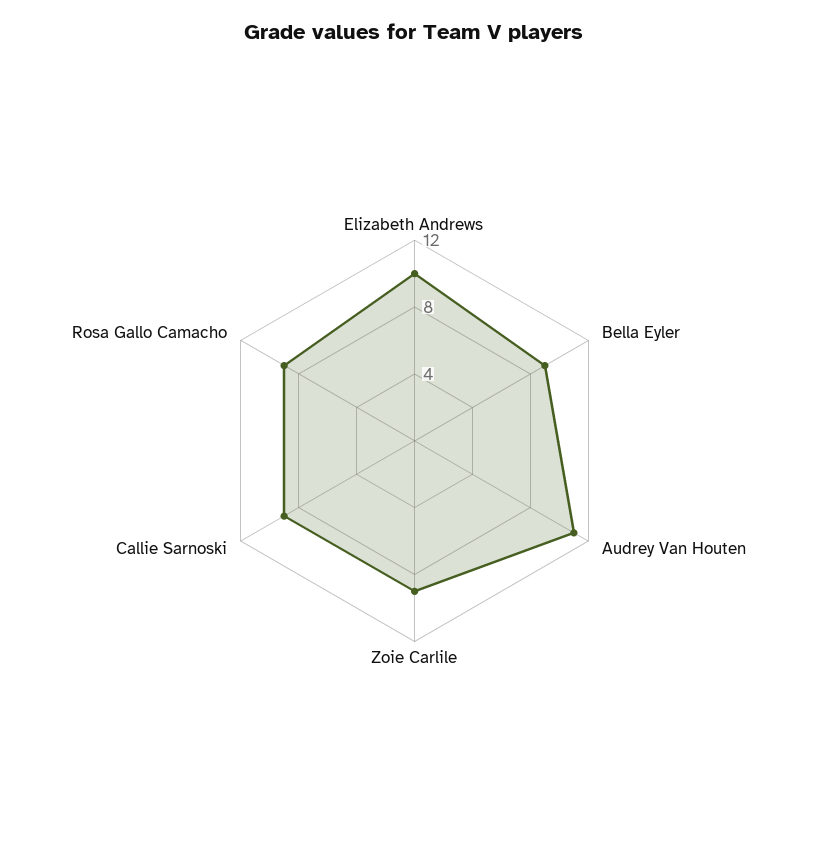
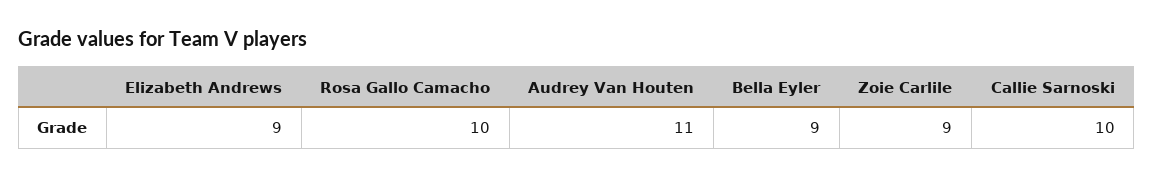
  {
-   "Elizabeth Andrews": 10,
+   "Elizabeth Andrews": 9,
    "Bella Eyler": 9,
    "Audrey Van Houten": 11,
    "Zoie Carlile": 9,
-   "Callie Sarnoski": 9,
+   "Callie Sarnoski": 10,
-   "Rosa Gallo Camacho": 9
+   "Rosa Gallo Camacho": 10
  }

